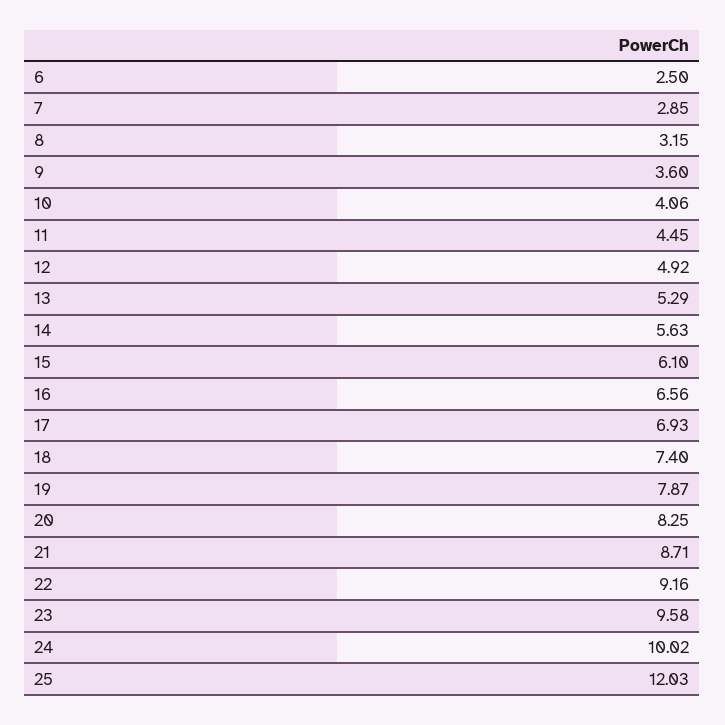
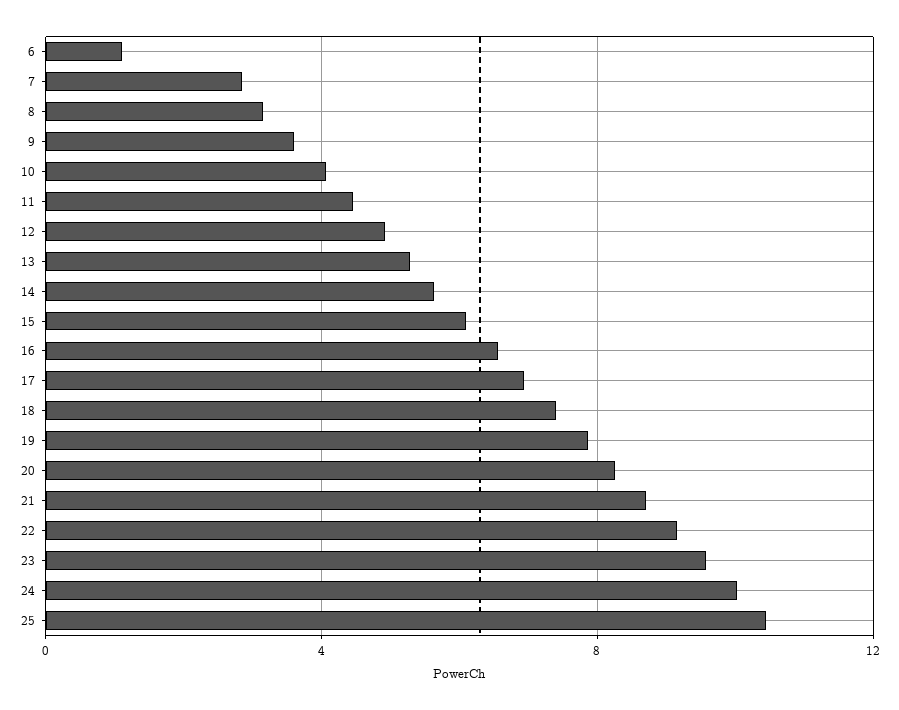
  {
-   "6": 2.5,
+   "6": 1,
    "7": 2.85,
    "8": 3.15,
    "9": 3.6,
    "10": 4.06,
    "11": 4.45,
    "12": 4.92,
    "13": 5.29,
    "14": 5.63,
    "15": 6.1,
    "16": 6.56,
    "17": 6.93,
    "18": 7.4,
    "19": 7.87,
    "20": 8.25,
    "21": 8.71,
    "22": 9.16,
    "23": 9.58,
    "24": 10.02,
-   "25": 12.03
+   "25": 10.5
  }

